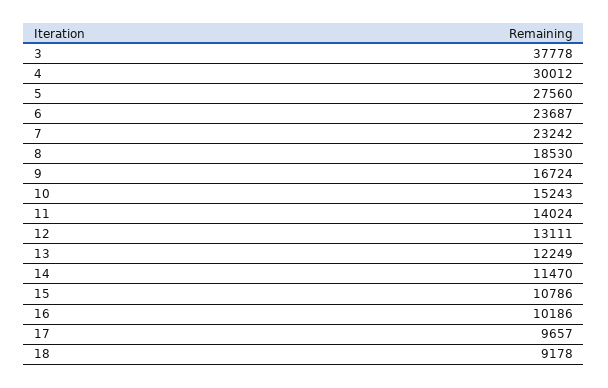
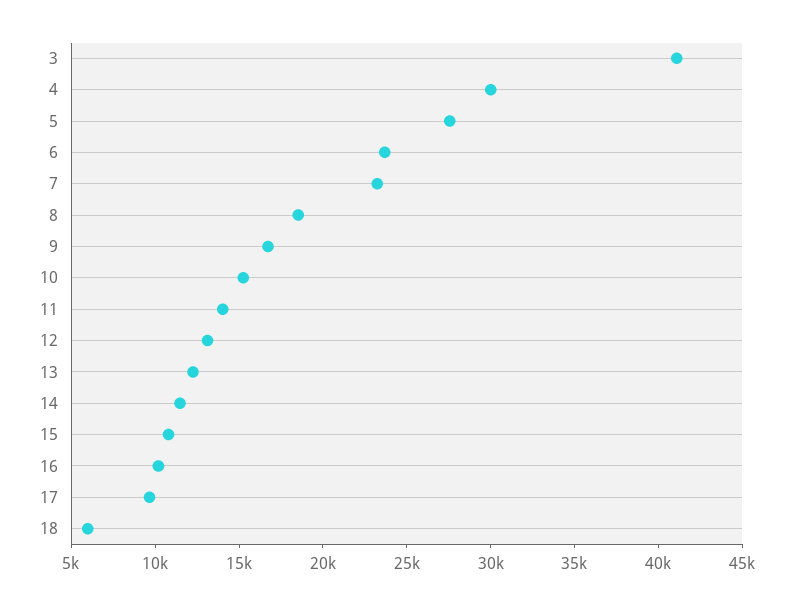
  {
-   "3": 37778,
+   "3": 41000,
    "4": 30012,
    "5": 27560,
    "6": 23687,
    "7": 23242,
    "8": 18530,
    "9": 16724,
    "10": 15243,
    "11": 14024,
    "12": 13111,
    "13": 12249,
    "14": 11470,
    "15": 10786,
    "16": 10186,
    "17": 9657,
-   "18": 9178
+   "18": 6000
  }

